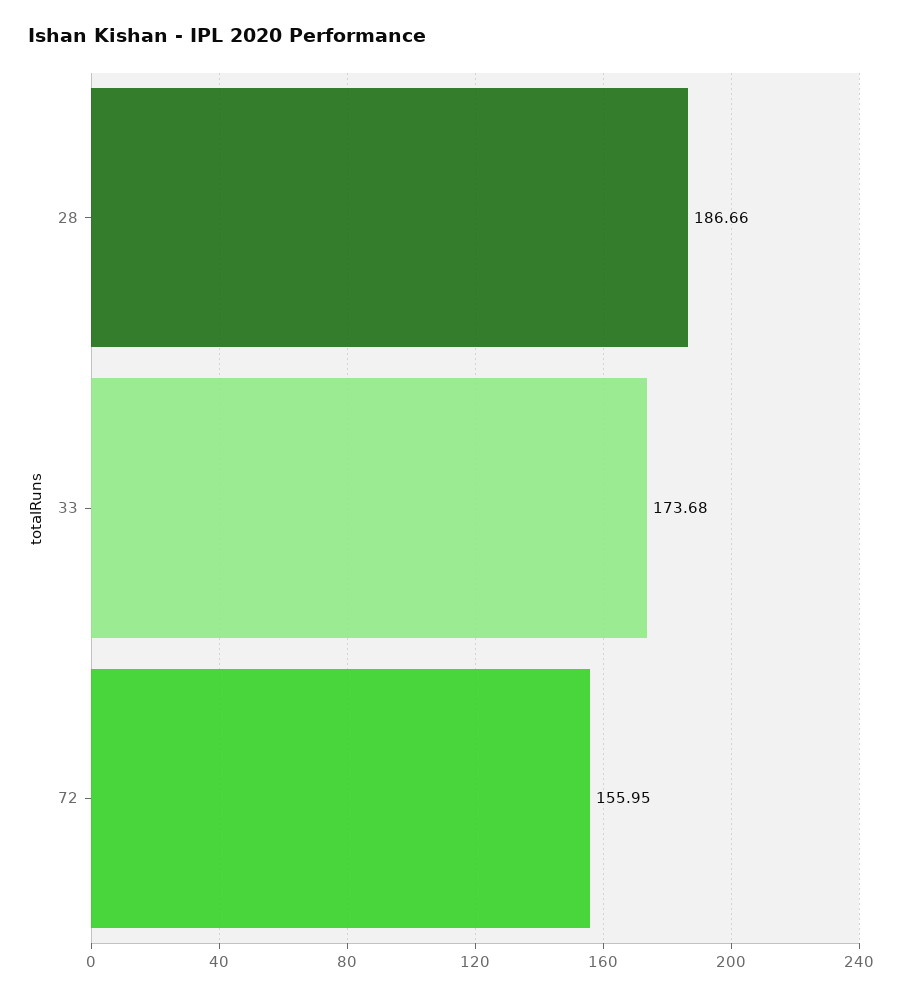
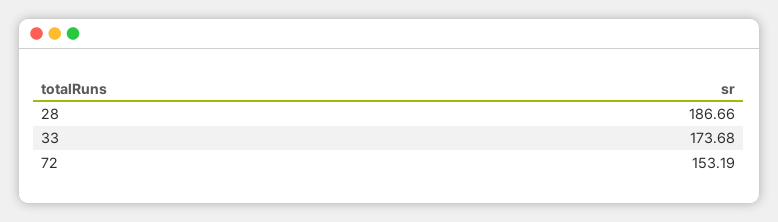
  {
    "28": 186.66,
    "33": 173.68,
-   "72": 155.95
+   "72": 153.19
  }

